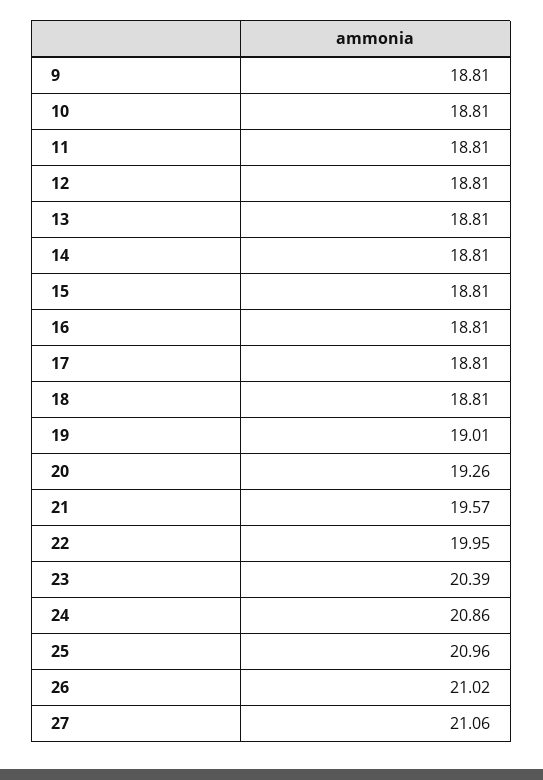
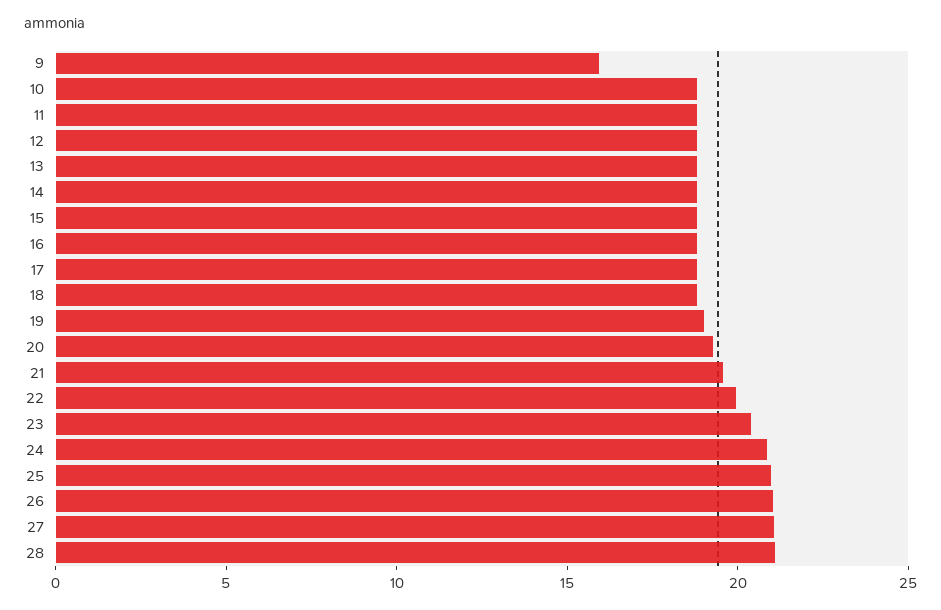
  {
-   "9": 18.81,
+   "9": 16,
    "10": 18.81,
    "11": 18.81,
    "12": 18.81,
    "13": 18.81,
    "14": 18.81,
    "15": 18.81,
    "16": 18.81,
    "17": 18.81,
    "18": 18.81,
    "19": 19.01,
    "20": 19.26,
    "21": 19.57,
    "22": 19.95,
    "23": 20.39,
    "24": 20.86,
    "25": 20.96,
    "26": 21.02,
-   "27": 21.06
+   "27": 21.06,
+   "28": 21
  }

